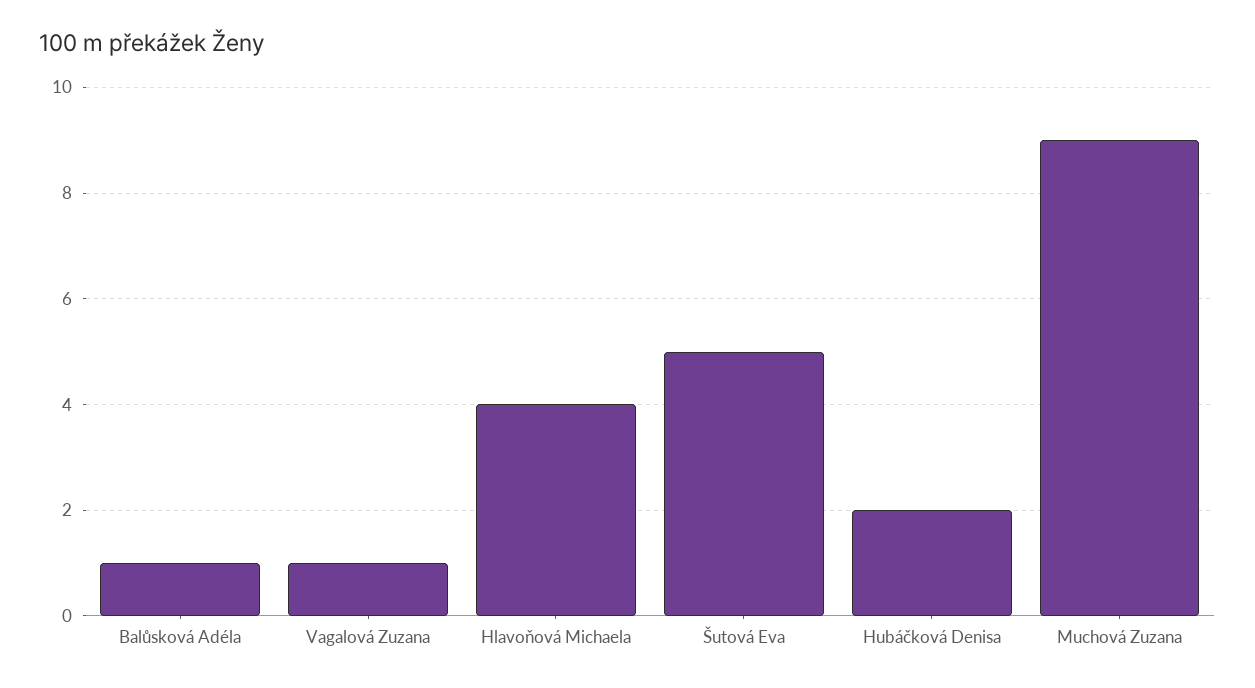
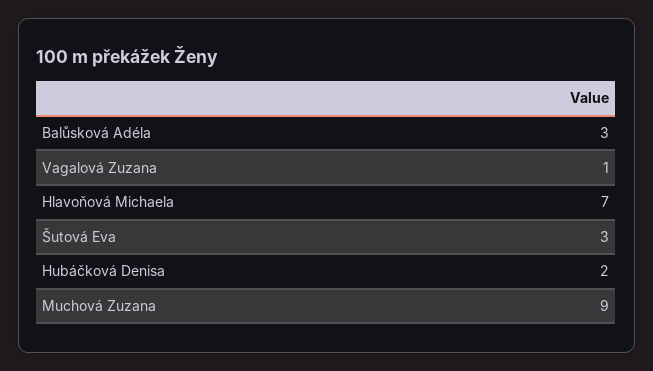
  {
-   "Balůsková Adéla": 1,
+   "Balůsková Adéla": 3,
    "Vagalová Zuzana": 1,
-   "Hlavoňová Michaela": 4,
+   "Hlavoňová Michaela": 7,
-   "Šutová Eva": 5,
+   "Šutová Eva": 3,
    "Hubáčková Denisa": 2,
    "Muchová Zuzana": 9
  }

